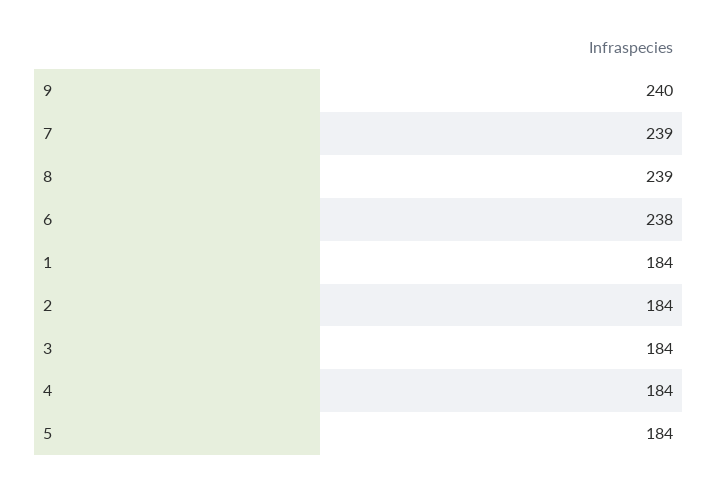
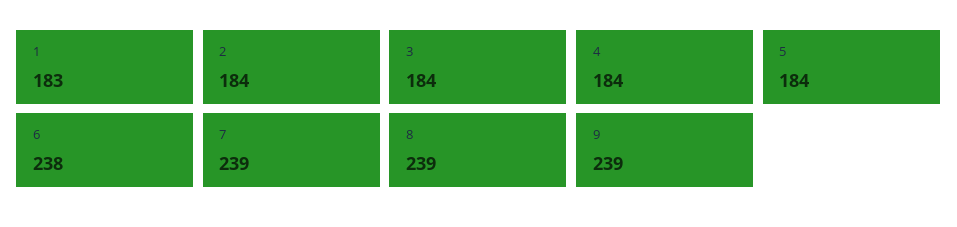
  {
-   "9": 240,
+   "9": 239,
    "7": 239,
    "8": 239,
    "6": 238,
-   "1": 184,
+   "1": 183,
    "2": 184,
    "3": 184,
    "4": 184,
    "5": 184
  }

